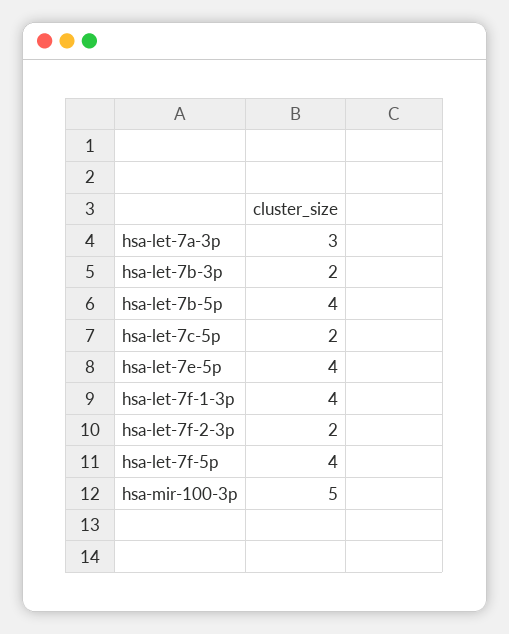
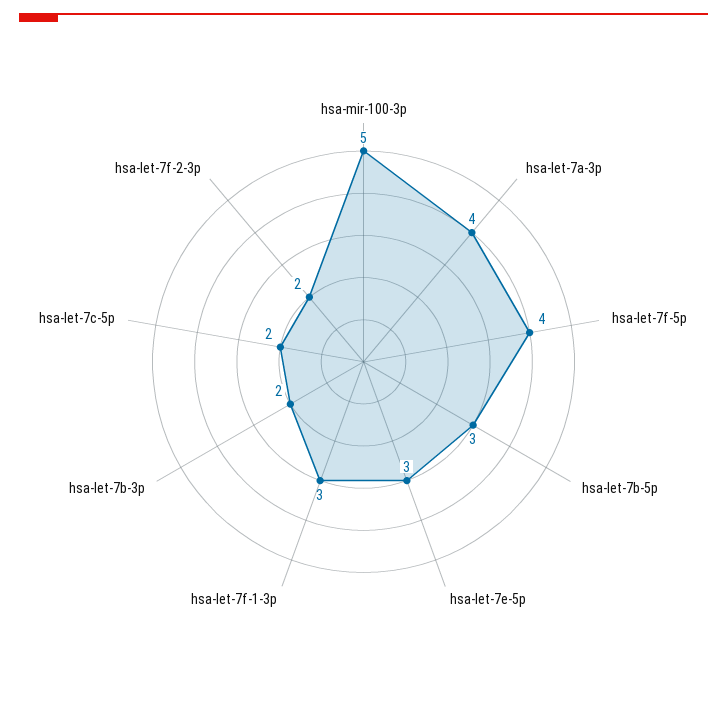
  {
-   "hsa-let-7a-3p": 3,
+   "hsa-let-7a-3p": 4,
    "hsa-let-7b-3p": 2,
-   "hsa-let-7b-5p": 4,
+   "hsa-let-7b-5p": 3,
    "hsa-let-7c-5p": 2,
-   "hsa-let-7e-5p": 4,
+   "hsa-let-7e-5p": 3,
-   "hsa-let-7f-1-3p": 4,
+   "hsa-let-7f-1-3p": 3,
    "hsa-let-7f-2-3p": 2,
    "hsa-let-7f-5p": 4,
    "hsa-mir-100-3p": 5
  }

